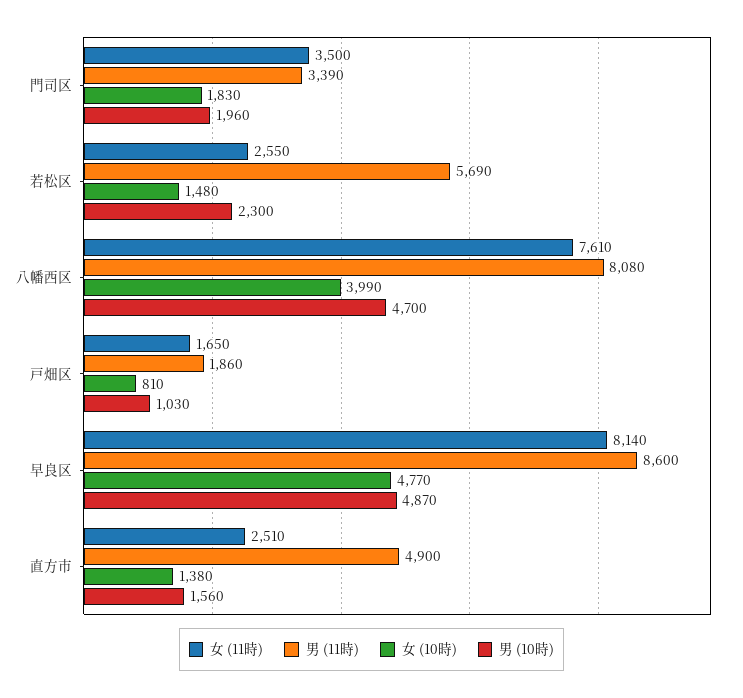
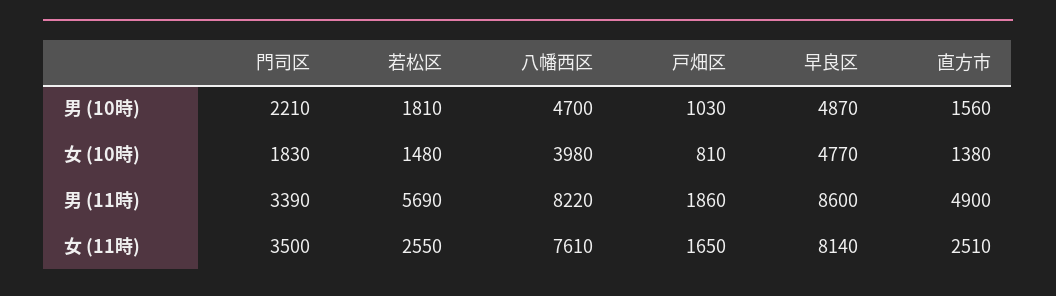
  {
    "女 (11時)": {
      "門司区": 3500,
      "若松区": 2550,
      "八幡西区": 7610,
      "戸畑区": 1650,
      "早良区": 8140,
      "直方市": 2510
    },
    "男 (11時)": {
      "門司区": 3390,
      "若松区": 5690,
-     "八幡西区": 8080,
+     "八幡西区": 8220,
      "戸畑区": 1860,
      "早良区": 8600,
      "直方市": 4900
    },
    "女 (10時)": {
      "門司区": 1830,
      "若松区": 1480,
-     "八幡西区": 3990,
+     "八幡西区": 3980,
      "戸畑区": 810,
      "早良区": 4770,
      "直方市": 1380
    },
    "男 (10時)": {
-     "門司区": 1960,
+     "門司区": 2210,
-     "若松区": 2300,
+     "若松区": 1810,
      "八幡西区": 4700,
      "戸畑区": 1030,
      "早良区": 4870,
      "直方市": 1560
    }
  }

